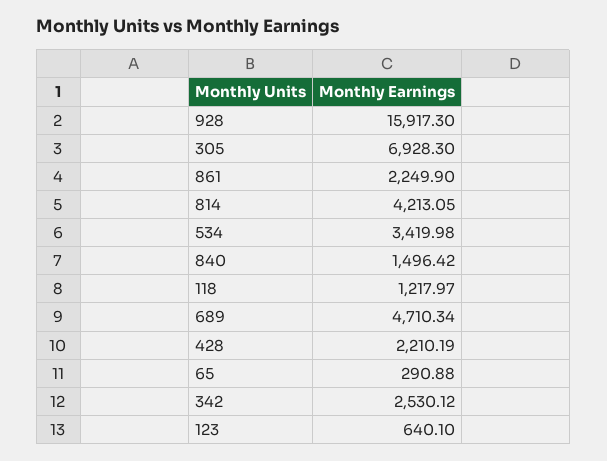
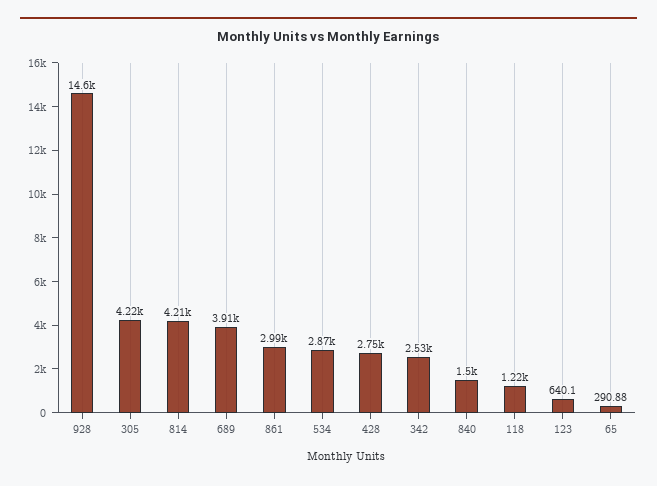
  {
-   "928": 15917.3,
+   "928": 14600,
-   "305": 6928.3,
+   "305": 4220,
-   "861": 2249.9,
+   "861": 2990,
    "814": 4213.05,
-   "534": 3419.98,
+   "534": 2870,
    "840": 1496.42,
    "118": 1217.97,
-   "689": 4710.34,
+   "689": 3910,
-   "428": 2210.19,
+   "428": 2750,
    "65": 290.88,
    "342": 2530.12,
    "123": 640.1
  }

